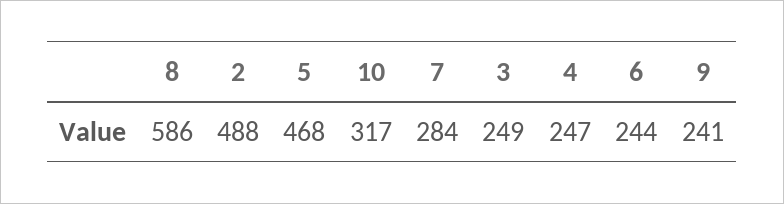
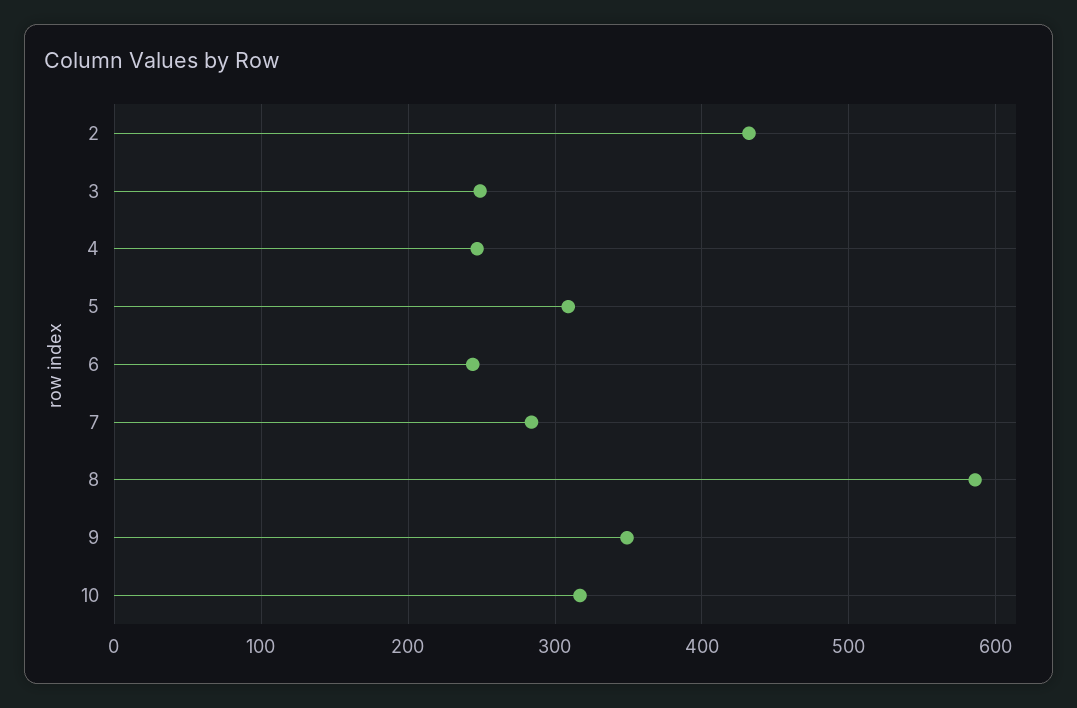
  {
    "8": 586,
-   "2": 488,
+   "2": 430,
-   "5": 468,
+   "5": 310,
    "10": 317,
    "7": 284,
    "3": 249,
    "4": 247,
    "6": 244,
-   "9": 241
+   "9": 350
  }

